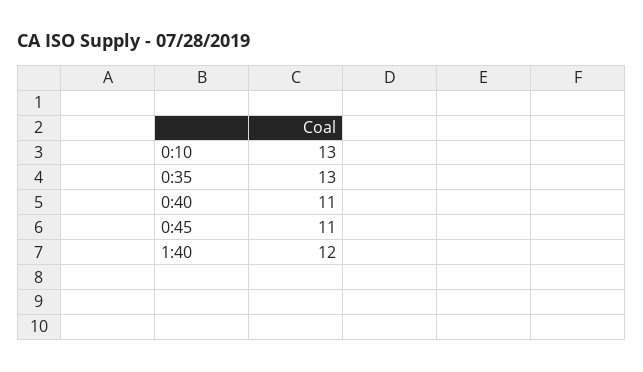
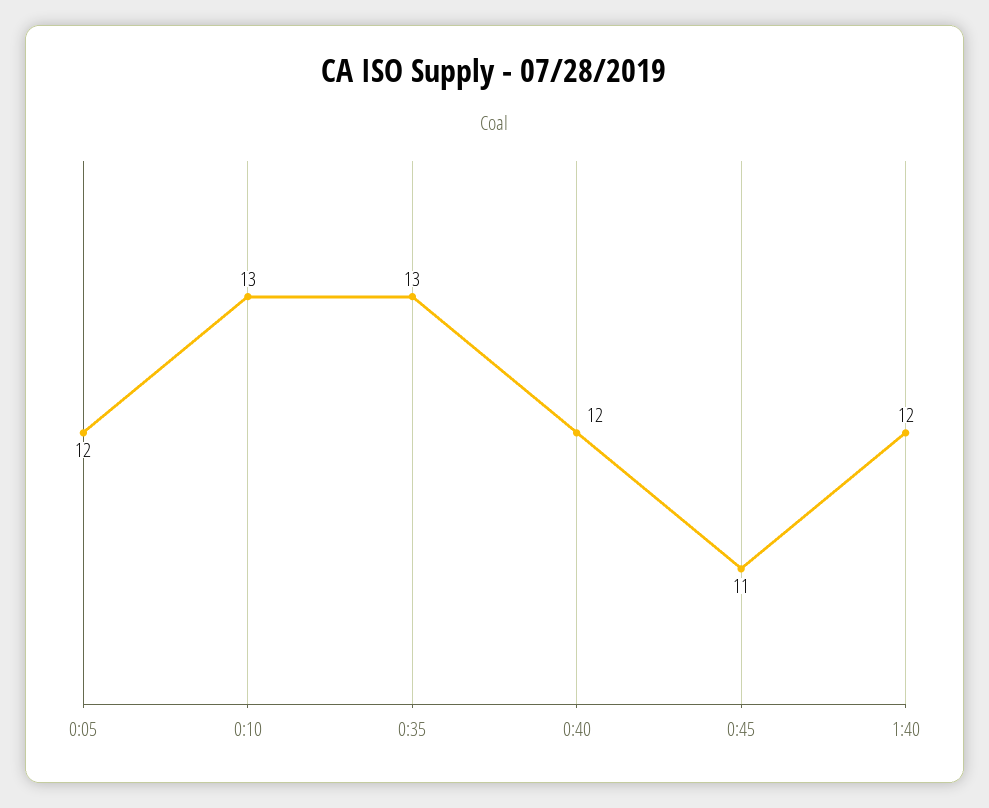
  {
    "0:10": 13,
    "0:35": 13,
-   "0:40": 11,
+   "0:40": 12,
    "0:45": 11,
-   "1:40": 12
+   "1:40": 12,
+   "0:05": 12
  }

